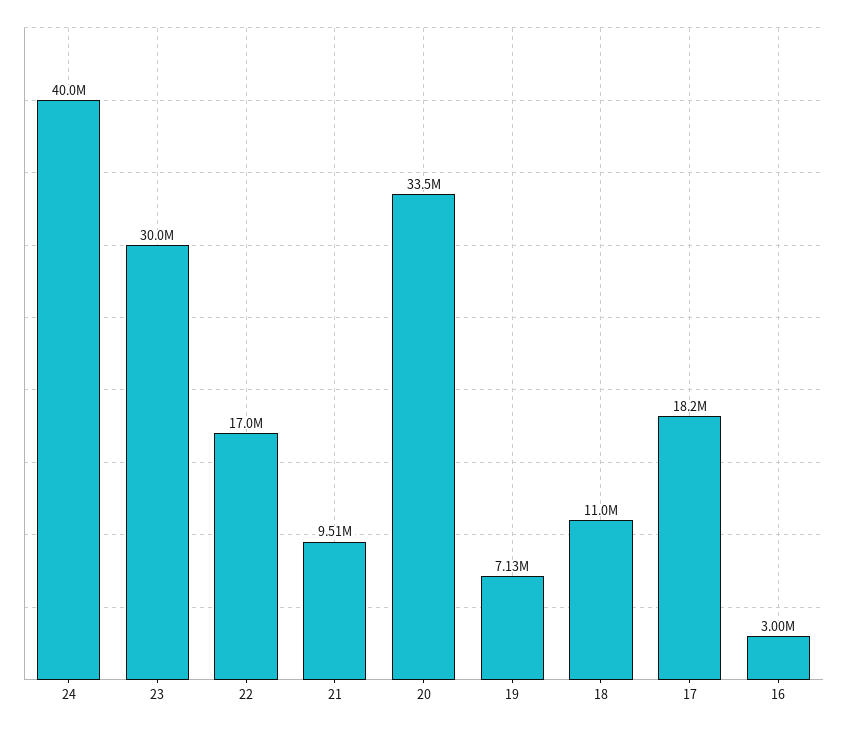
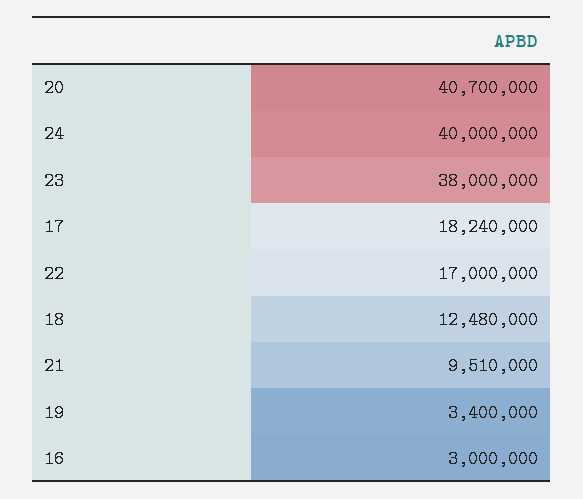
  {
    "24": 40000000,
-   "23": 30000000,
+   "23": 38000000,
    "22": 17000000,
    "21": 9510000,
-   "20": 33500000,
+   "20": 40700000,
-   "19": 7130000,
+   "19": 3400000,
-   "18": 11000000,
+   "18": 12480000,
    "17": 18240000,
    "16": 3000000
  }

